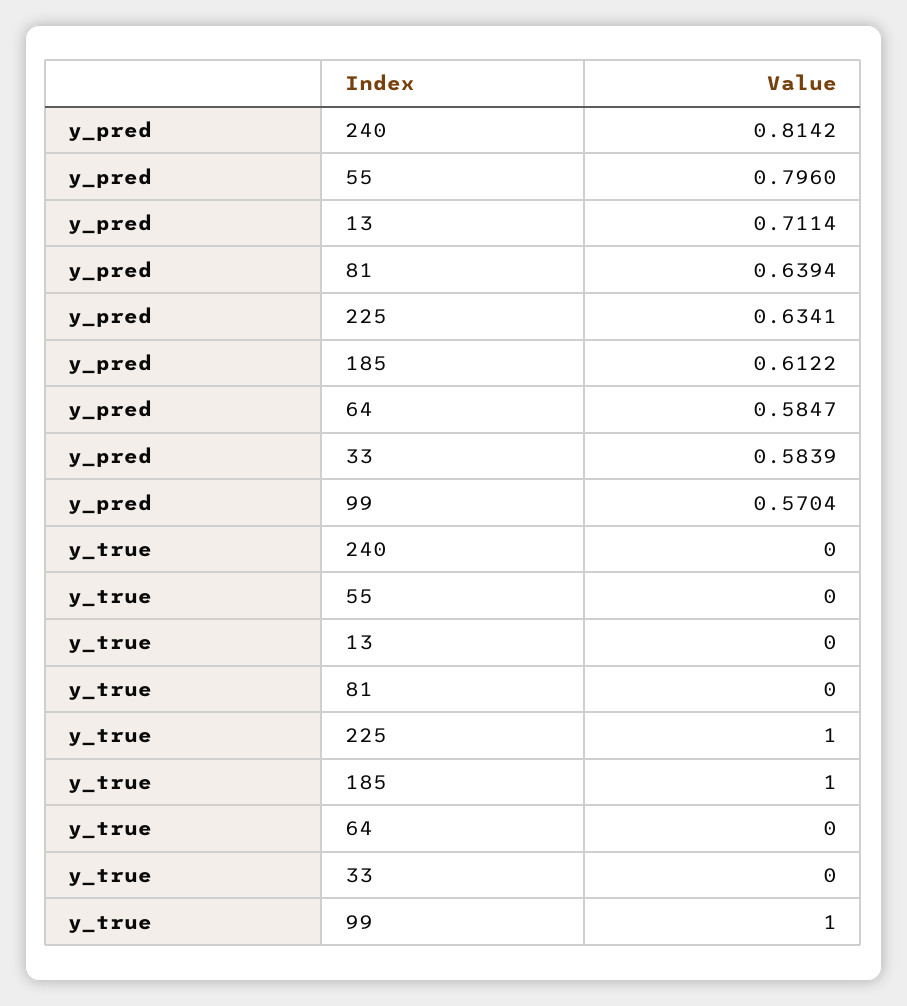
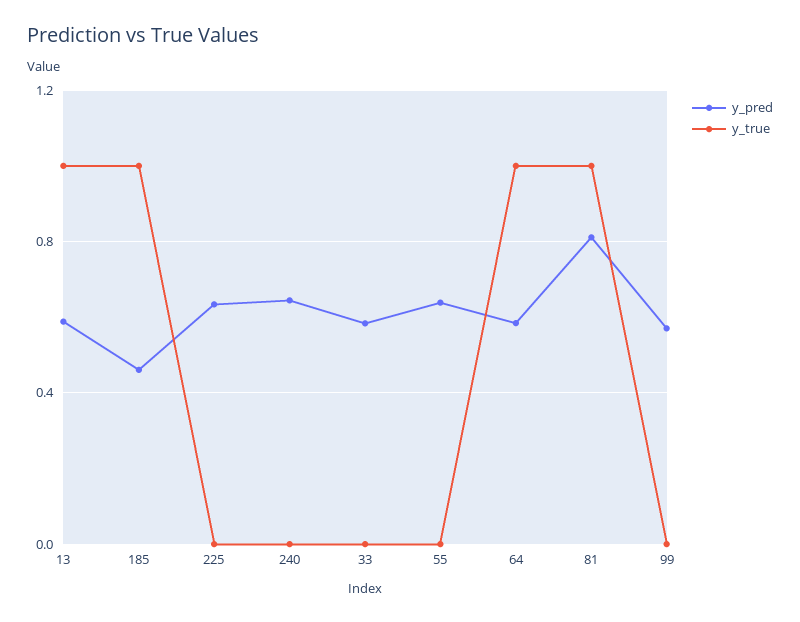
  {
    "y_pred": {
-     "240": 0.8142,
+     "240": 0.65,
-     "55": 0.796,
+     "55": 0.65,
-     "13": 0.7114,
+     "13": 0.6,
-     "81": 0.6394,
+     "81": 0.8,
      "225": 0.6341,
-     "185": 0.6122,
+     "185": 0.45,
      "64": 0.5847,
      "33": 0.5839,
      "99": 0.5704
    },
    "y_true": {
      "240": 0,
      "55": 0,
-     "13": 0,
+     "13": 1,
-     "81": 0,
+     "81": 1,
-     "225": 1,
+     "225": 0,
      "185": 1,
-     "64": 0,
+     "64": 1,
      "33": 0,
-     "99": 1
+     "99": 0
    }
  }

